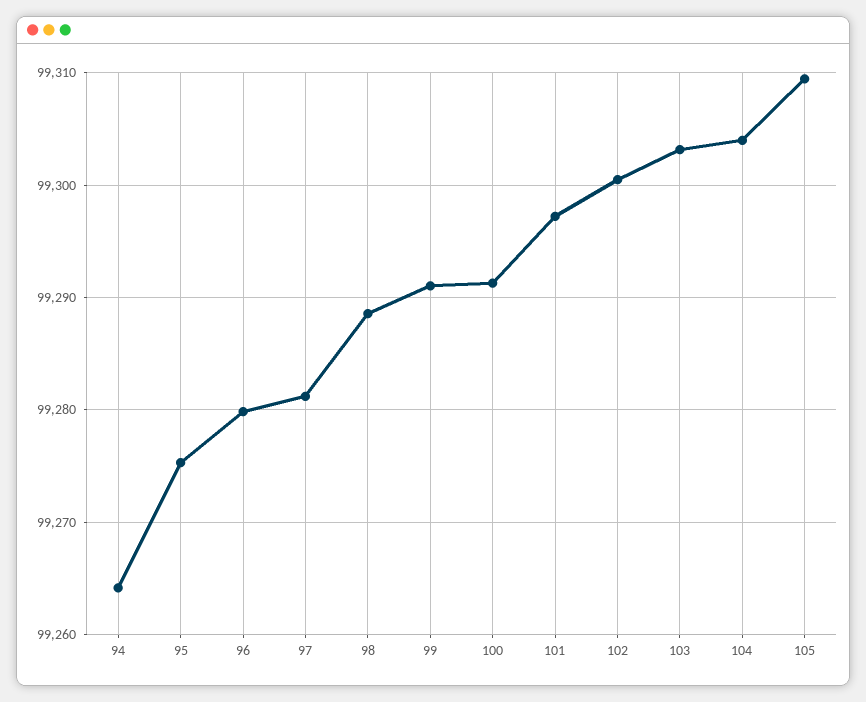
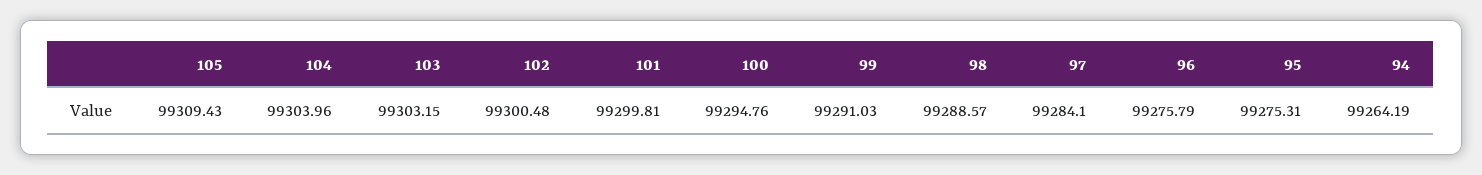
  {
    "94": 99264.19,
    "95": 99275.31,
-   "96": 99280,
+   "96": 99275.79,
-   "97": 99281,
+   "97": 99284.1,
    "98": 99288.57,
    "99": 99291.03,
-   "100": 99291,
+   "100": 99294.76,
-   "101": 99297,
+   "101": 99299.81,
    "102": 99300.48,
    "103": 99303.15,
    "104": 99303.96,
    "105": 99309.43
  }

